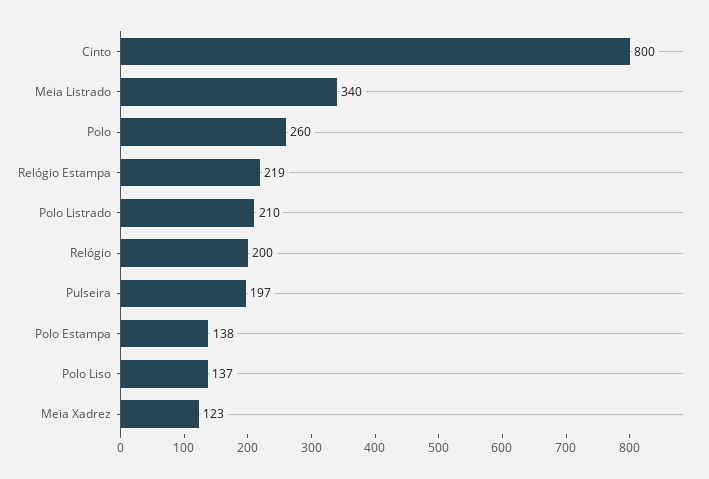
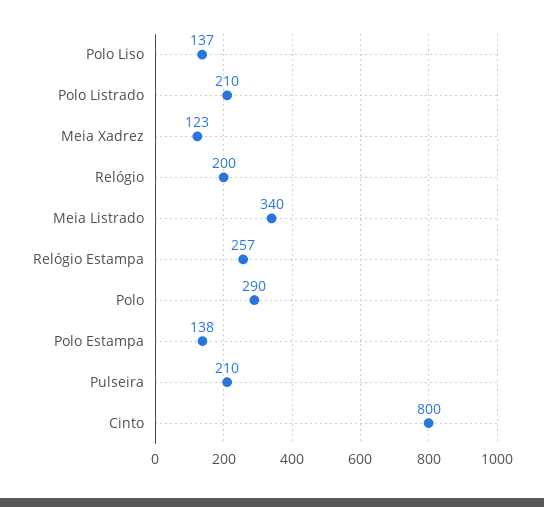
  {
    "Cinto": 800,
    "Meia Listrado": 340,
-   "Polo": 260,
+   "Polo": 290,
-   "Relógio Estampa": 219,
+   "Relógio Estampa": 257,
    "Polo Listrado": 210,
    "Relógio": 200,
-   "Pulseira": 197,
+   "Pulseira": 210,
    "Polo Estampa": 138,
    "Polo Liso": 137,
    "Meia Xadrez": 123
  }

